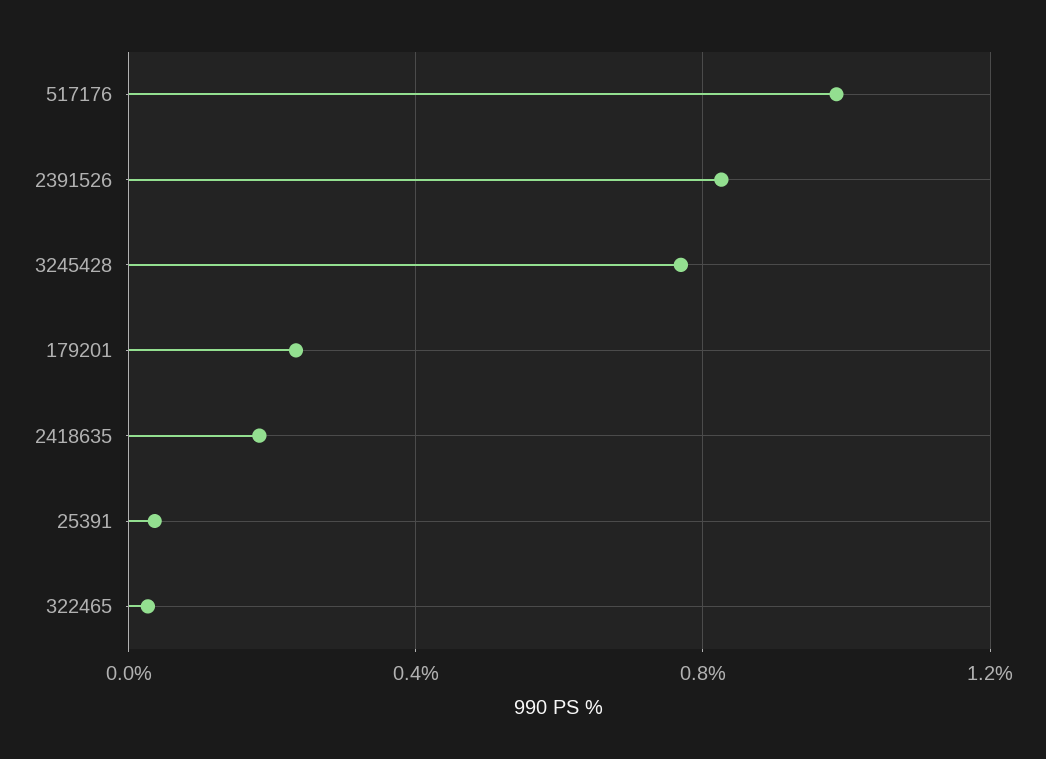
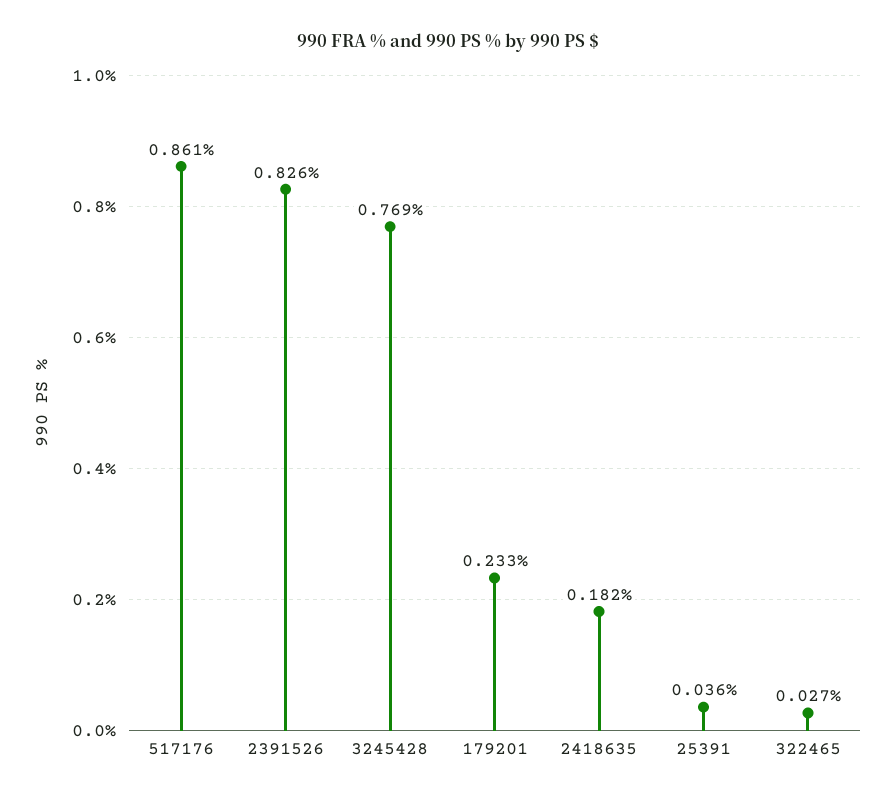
  {
-   "517176": 1,
+   "517176": 0.861,
    "2391526": 0.826,
    "3245428": 0.769,
    "179201": 0.233,
    "2418635": 0.182,
    "25391": 0.036,
    "322465": 0.027
  }

